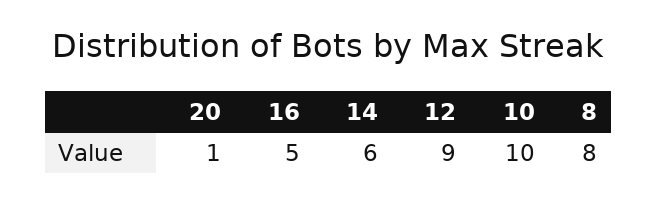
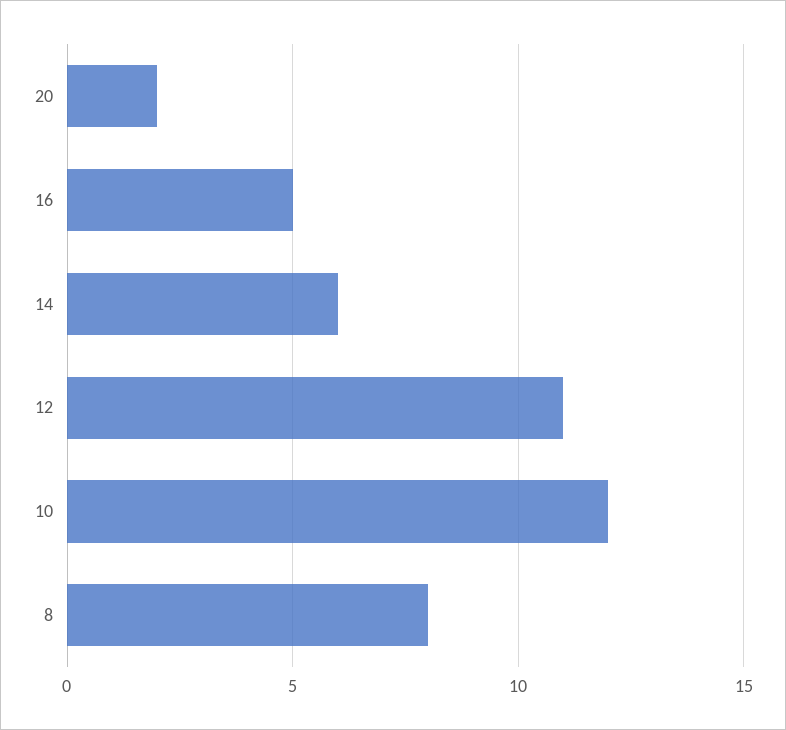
  {
-   "20": 1,
+   "20": 2,
    "16": 5,
    "14": 6,
-   "12": 9,
+   "12": 11,
-   "10": 10,
+   "10": 12,
    "8": 8
  }

